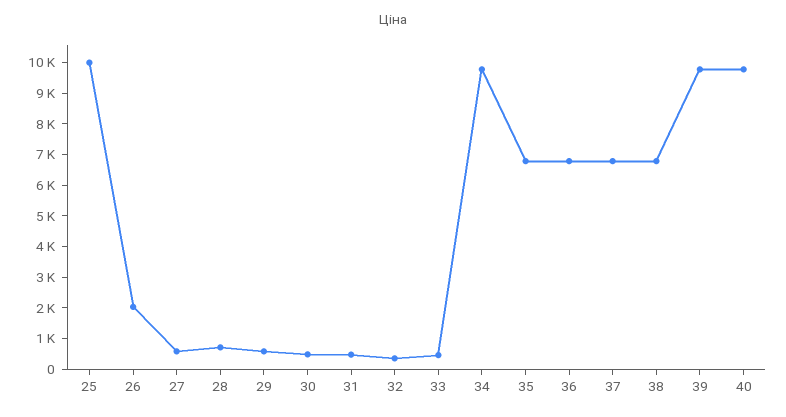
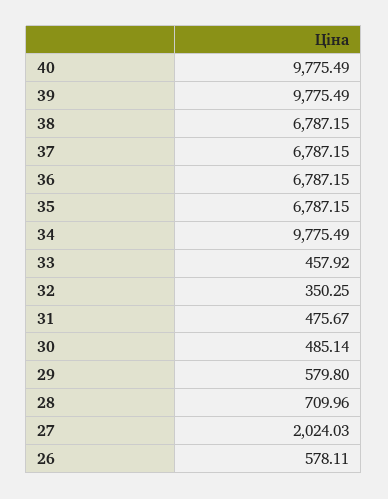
  {
-   "25": 10000,
-   "26": 2000,
+   "26": 578.11,
-   "27": 500,
+   "27": 2024.03,
    "28": 709.96,
    "29": 579.8,
    "30": 485.14,
    "31": 475.67,
    "32": 350.25,
    "33": 457.92,
    "34": 9775.49,
    "35": 6787.15,
    "36": 6787.15,
    "37": 6787.15,
    "38": 6787.15,
    "39": 9775.49,
    "40": 9775.49
  }

